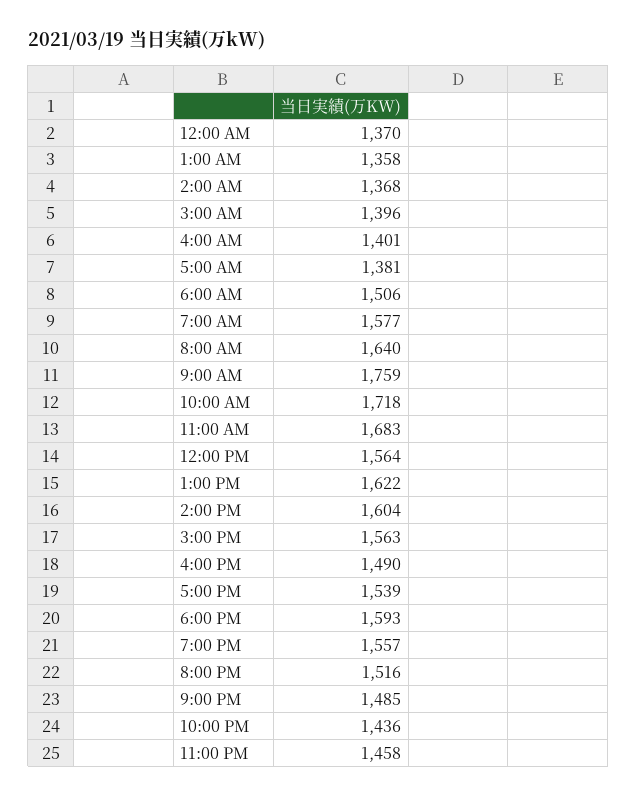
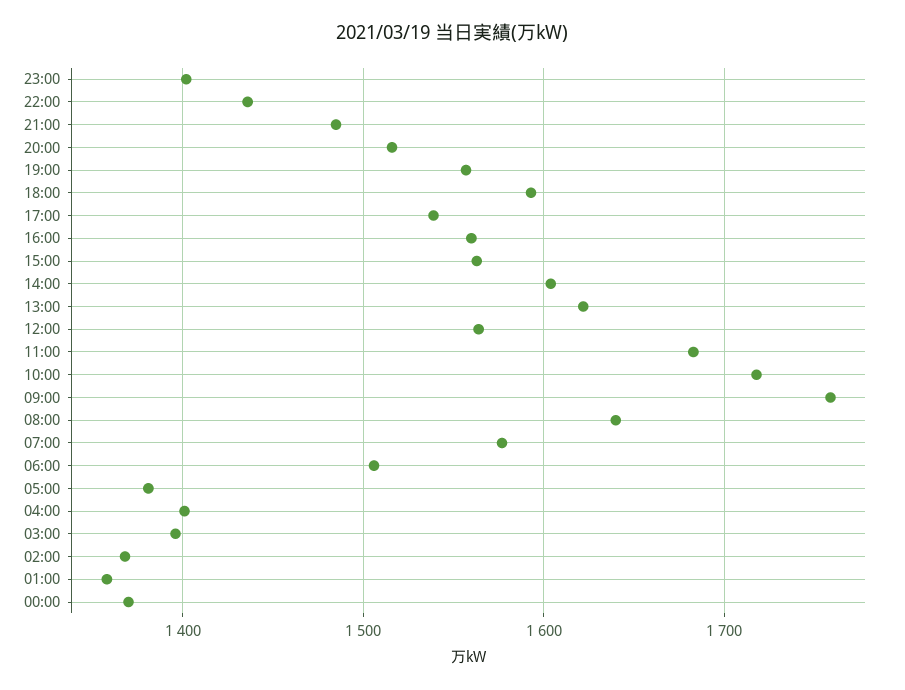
  {
    "12:00 AM": 1370,
    "1:00 AM": 1358,
    "2:00 AM": 1368,
    "3:00 AM": 1396,
    "4:00 AM": 1401,
    "5:00 AM": 1381,
    "6:00 AM": 1506,
    "7:00 AM": 1577,
    "8:00 AM": 1640,
    "9:00 AM": 1759,
    "10:00 AM": 1718,
    "11:00 AM": 1683,
    "12:00 PM": 1564,
    "1:00 PM": 1622,
    "2:00 PM": 1604,
    "3:00 PM": 1563,
-   "4:00 PM": 1490,
+   "4:00 PM": 1560,
    "5:00 PM": 1539,
    "6:00 PM": 1593,
    "7:00 PM": 1557,
    "8:00 PM": 1516,
    "9:00 PM": 1485,
    "10:00 PM": 1436,
-   "11:00 PM": 1458
+   "11:00 PM": 1400
  }

